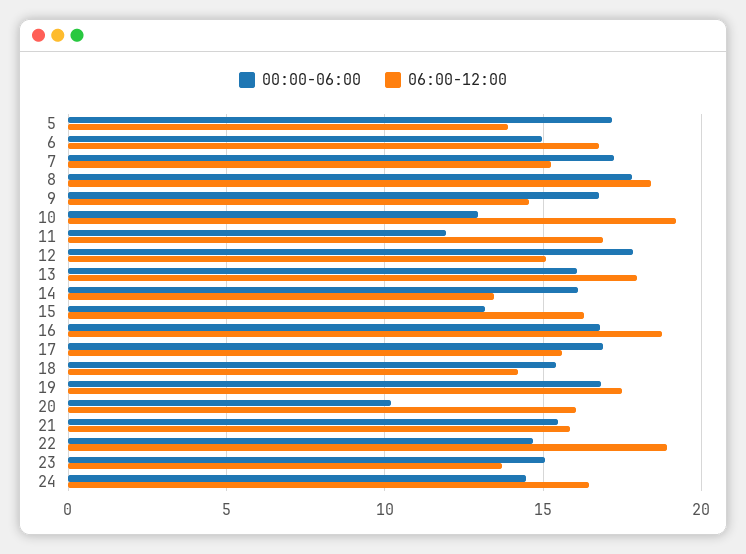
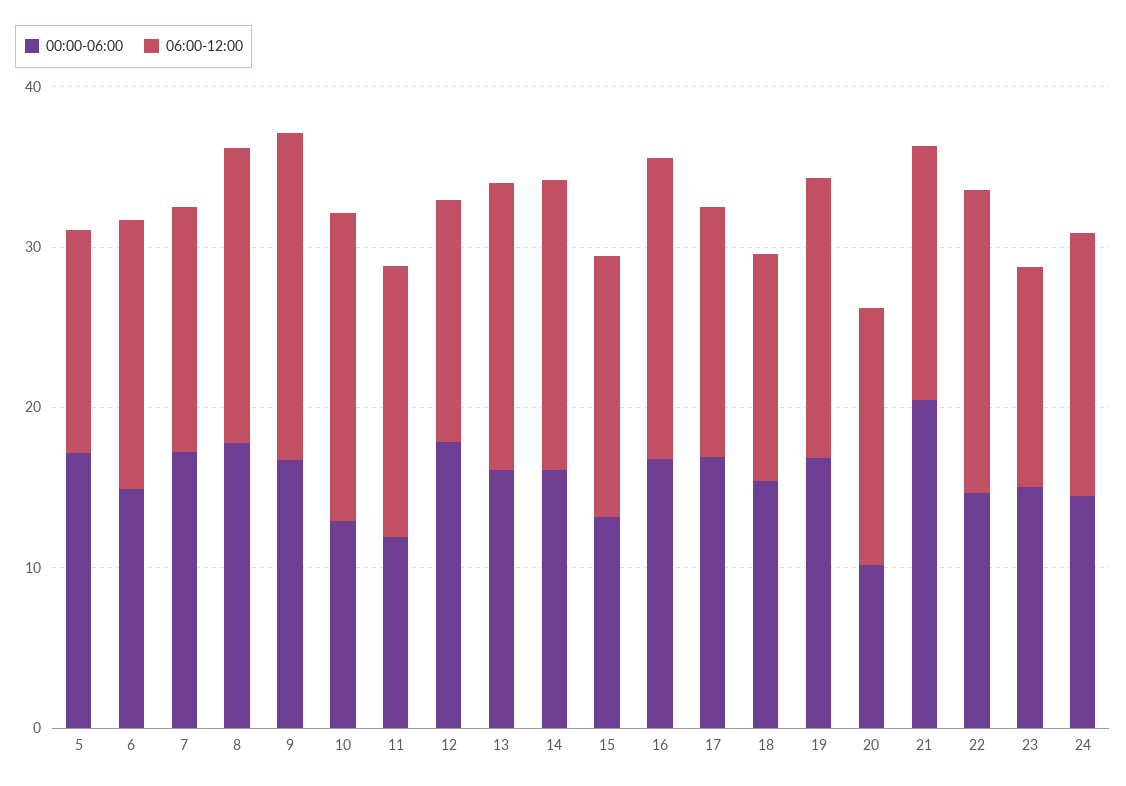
  {
    "00:00-06:00": {
      "5": 17,
      "6": 15,
      "7": 17.5,
      "8": 18,
      "9": 17,
      "10": 13,
      "11": 12,
      "12": 18,
      "13": 16,
      "14": 16,
      "15": 13,
      "16": 17,
      "17": 17,
      "18": 15.5,
      "19": 17,
      "20": 10,
-     "21": 15.5,
+     "21": 20,
      "22": 14.5,
      "23": 15,
      "24": 14.5
    },
    "06:00-12:00": {
      "5": 14,
      "6": 17,
      "7": 15.5,
      "8": 18.5,
-     "9": 14.5,
+     "9": 20,
      "10": 19,
      "11": 17,
      "12": 15,
      "13": 18,
-     "14": 13.5,
+     "14": 18,
      "15": 16.5,
      "16": 19,
      "17": 15.5,
      "18": 14,
      "19": 17.5,
      "20": 16,
      "21": 16,
      "22": 19,
      "23": 13.5,
      "24": 16.5
    }
  }

